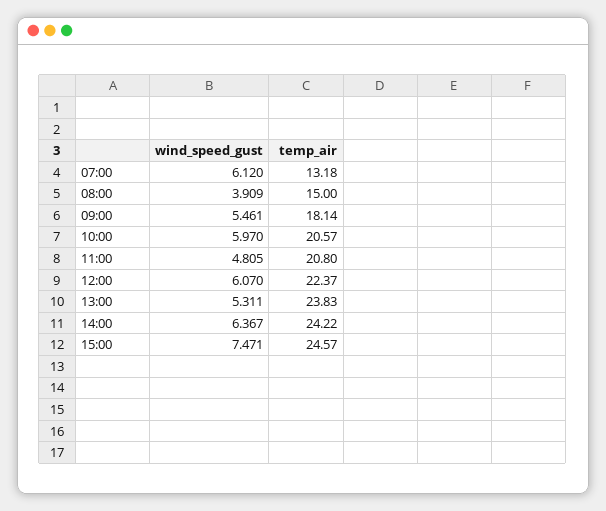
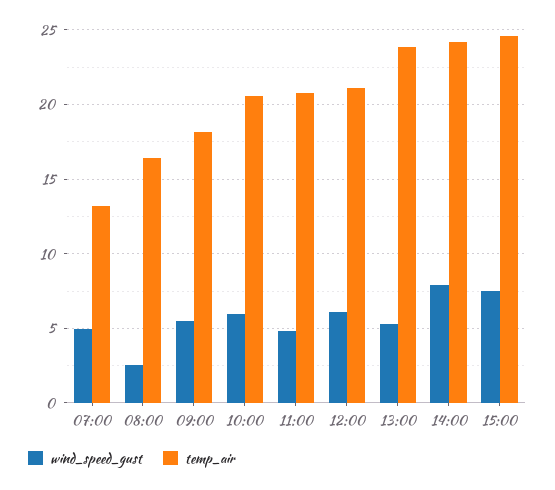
  {
    "wind_speed_gust": {
-     "07:00": 6.12,
+     "07:00": 5,
-     "08:00": 3.909,
+     "08:00": 2.5,
      "09:00": 5.461,
      "10:00": 5.97,
      "11:00": 4.805,
      "12:00": 6.07,
      "13:00": 5.311,
-     "14:00": 6.367,
+     "14:00": 8,
      "15:00": 7.471
    },
    "temp_air": {
      "07:00": 13.18,
-     "08:00": 15,
+     "08:00": 16.5,
      "09:00": 18.14,
      "10:00": 20.57,
      "11:00": 20.8,
-     "12:00": 22.37,
+     "12:00": 21,
      "13:00": 23.83,
      "14:00": 24.22,
      "15:00": 24.57
    }
  }

